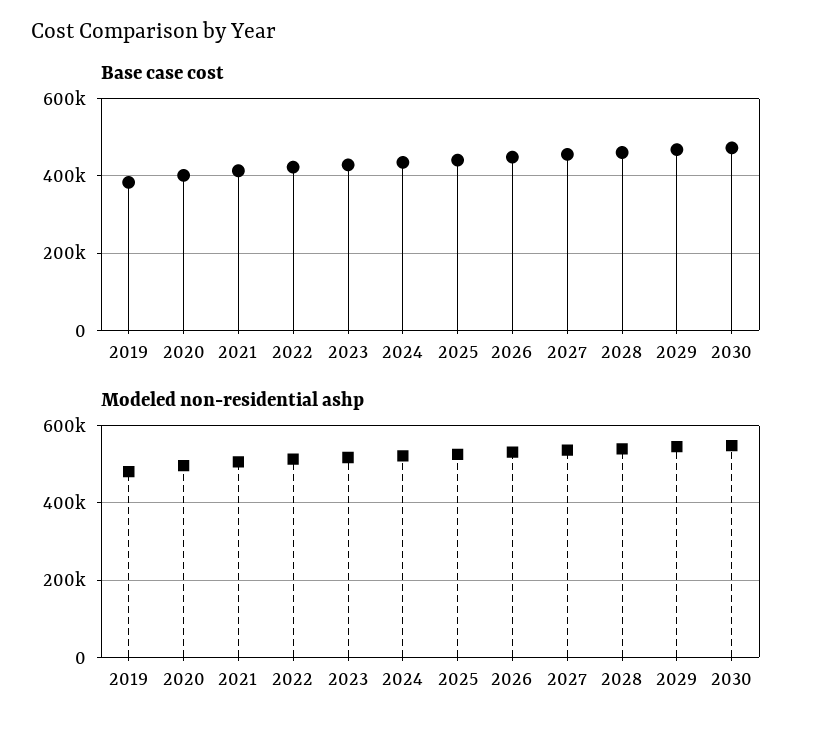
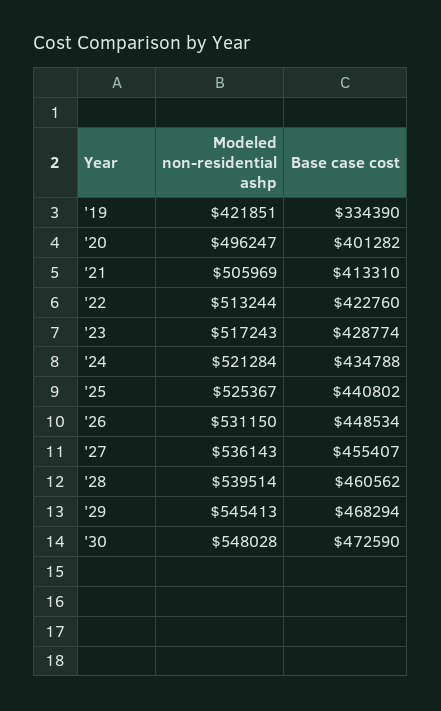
  {
    "Base case cost": {
-     "2019": 380000,
+     "2019": 334390,
      "2020": 401282,
      "2021": 413310,
      "2022": 422760,
      "2023": 428774,
      "2024": 434788,
      "2025": 440802,
      "2026": 448534,
      "2027": 455407,
      "2028": 460562,
      "2029": 468294,
      "2030": 472590
    },
    "Modeled non-residential ashp": {
-     "2019": 480000,
+     "2019": 421851,
      "2020": 496247,
      "2021": 505969,
      "2022": 513244,
      "2023": 517243,
      "2024": 521284,
      "2025": 525367,
      "2026": 531150,
      "2027": 536143,
      "2028": 539514,
      "2029": 545413,
      "2030": 548028
    }
  }

